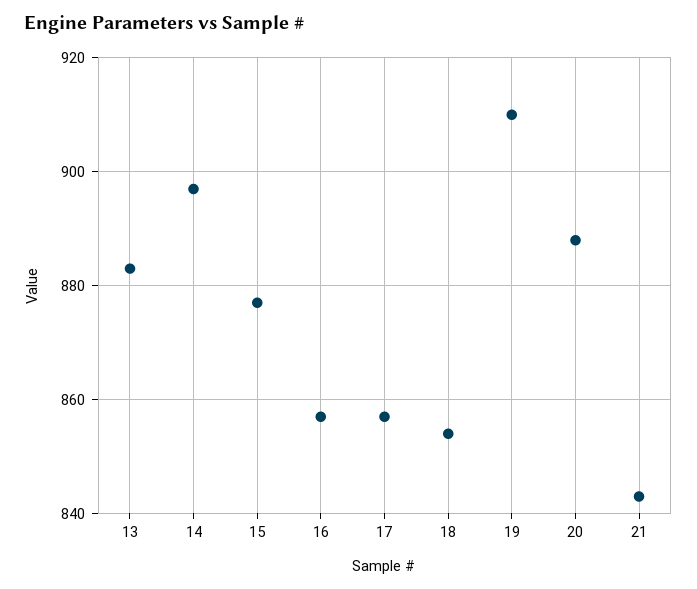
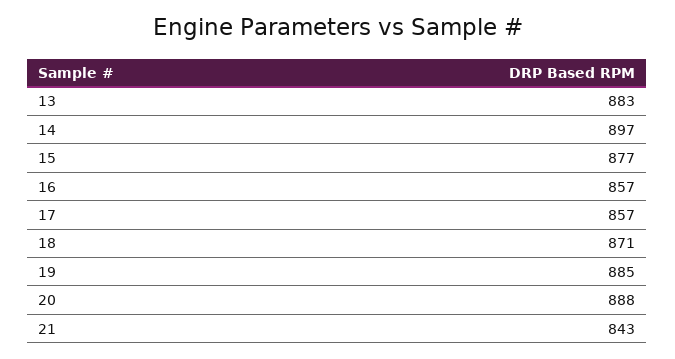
  {
    "13": 883,
    "14": 897,
    "15": 877,
    "16": 857,
    "17": 857,
-   "18": 855,
+   "18": 871,
-   "19": 910,
+   "19": 885,
    "20": 888,
    "21": 843
  }

